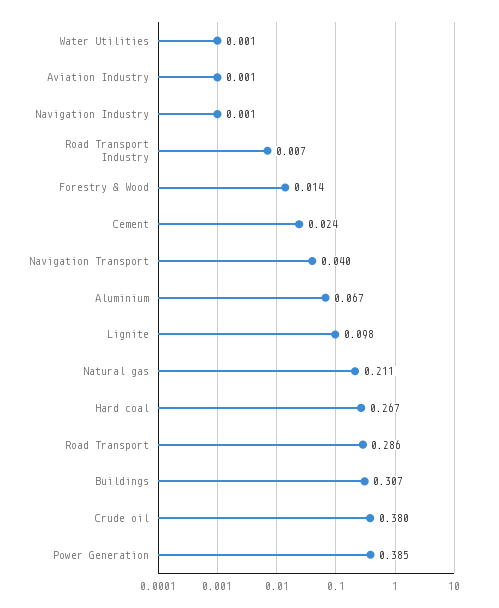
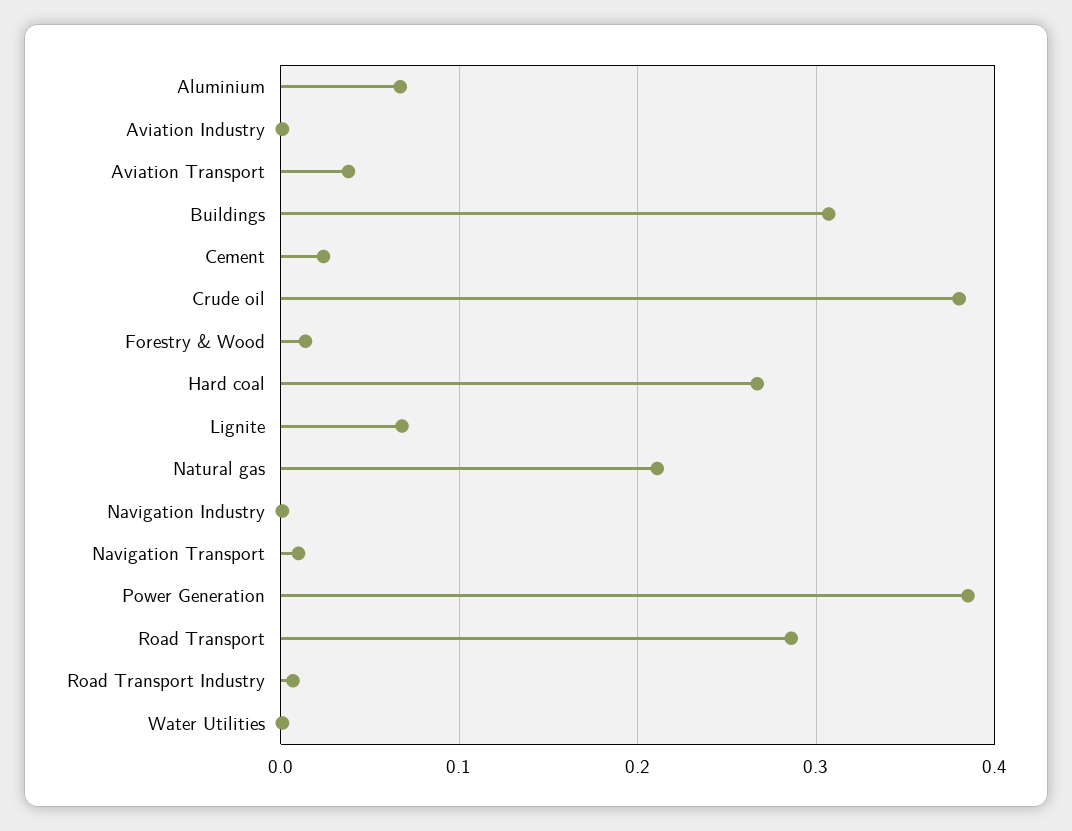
  {
    "Water Utilities": 0.001,
    "Aviation Industry": 0.001,
    "Navigation Industry": 0.001,
    "Road Transport Industry": 0.007,
    "Forestry & Wood": 0.014,
    "Cement": 0.024,
-   "Navigation Transport": 0.04,
+   "Navigation Transport": 0.01,
    "Aluminium": 0.067,
-   "Lignite": 0.098,
+   "Lignite": 0.07,
    "Natural gas": 0.211,
    "Hard coal": 0.267,
    "Road Transport": 0.286,
    "Buildings": 0.307,
    "Crude oil": 0.38,
-   "Power Generation": 0.385
+   "Power Generation": 0.385,
+   "Aviation Transport": 0.04
  }

